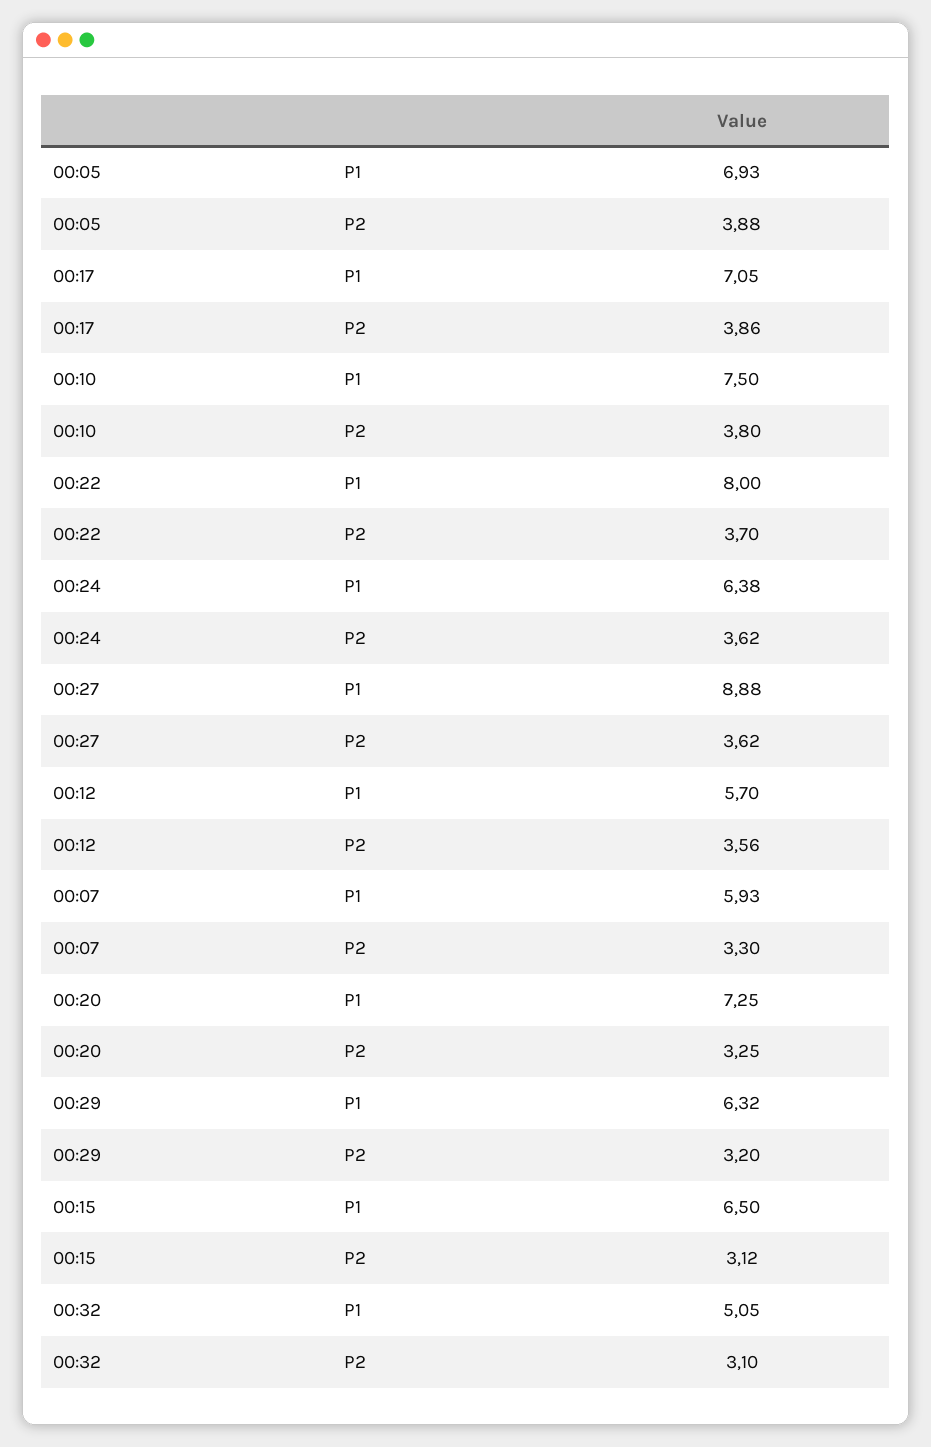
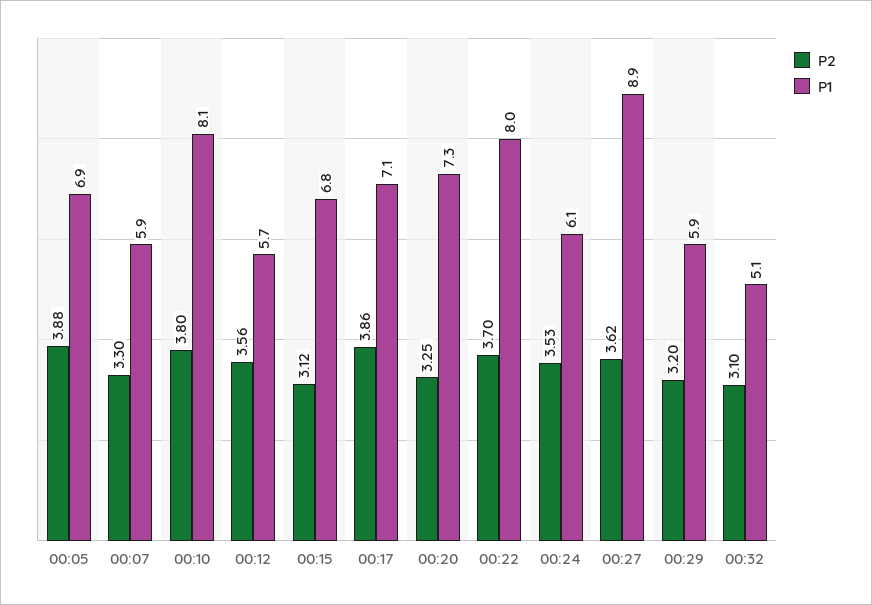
  {
    "P1": {
      "00:05": 6.93,
      "00:17": 7.05,
-     "00:10": 7.5,
+     "00:10": 8.1,
      "00:22": 8,
-     "00:24": 6.38,
+     "00:24": 6.1,
      "00:27": 8.88,
      "00:12": 5.7,
      "00:07": 5.93,
      "00:20": 7.25,
-     "00:29": 6.32,
+     "00:29": 5.9,
-     "00:15": 6.5,
+     "00:15": 6.8,
      "00:32": 5.05
    },
    "P2": {
      "00:05": 3.88,
      "00:17": 3.86,
      "00:10": 3.8,
      "00:22": 3.7,
-     "00:24": 3.62,
+     "00:24": 3.53,
      "00:27": 3.62,
      "00:12": 3.56,
      "00:07": 3.3,
      "00:20": 3.25,
      "00:29": 3.2,
      "00:15": 3.12,
      "00:32": 3.1
    }
  }

